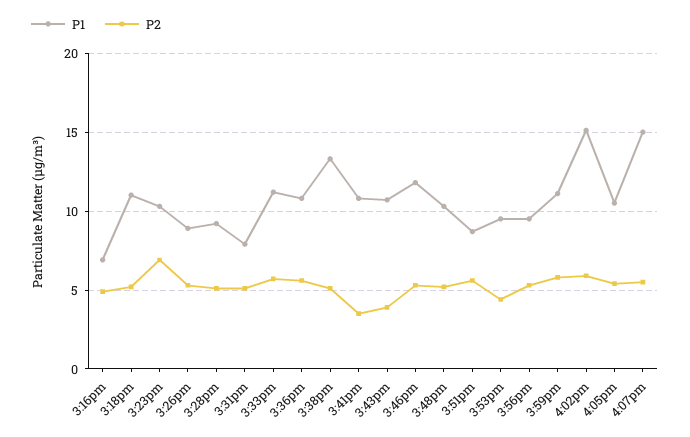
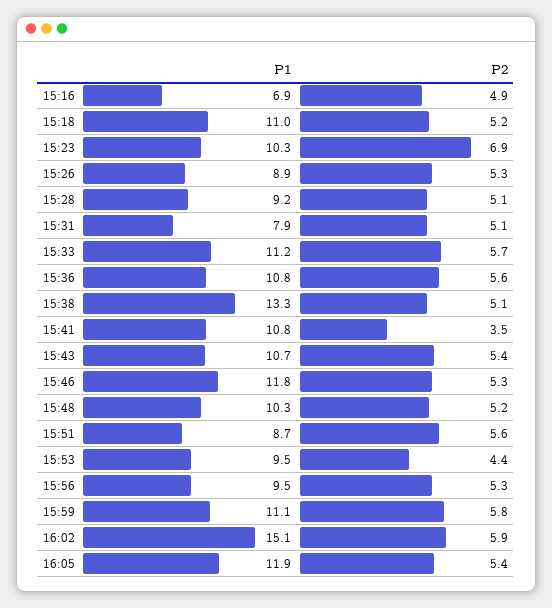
  {
    "P1": {
      "3:16pm": 6.9,
      "3:18pm": 11,
      "3:23pm": 10.3,
      "3:26pm": 8.9,
      "3:28pm": 9.2,
      "3:31pm": 7.9,
      "3:33pm": 11.2,
      "3:36pm": 10.8,
      "3:38pm": 13.3,
      "3:41pm": 10.8,
      "3:43pm": 10.7,
      "3:46pm": 11.8,
      "3:48pm": 10.3,
      "3:51pm": 8.7,
      "3:53pm": 9.5,
      "3:56pm": 9.5,
      "3:59pm": 11.1,
      "4:02pm": 15.1,
-     "4:05pm": 10.5,
+     "4:05pm": 11.9
-     "4:07pm": 15
    },
    "P2": {
      "3:16pm": 4.9,
      "3:18pm": 5.2,
      "3:23pm": 6.9,
      "3:26pm": 5.3,
      "3:28pm": 5.1,
      "3:31pm": 5.1,
      "3:33pm": 5.7,
      "3:36pm": 5.6,
      "3:38pm": 5.1,
      "3:41pm": 3.5,
-     "3:43pm": 4,
+     "3:43pm": 5.4,
      "3:46pm": 5.3,
      "3:48pm": 5.2,
      "3:51pm": 5.6,
      "3:53pm": 4.4,
      "3:56pm": 5.3,
      "3:59pm": 5.8,
      "4:02pm": 5.9,
-     "4:05pm": 5.4,
+     "4:05pm": 5.4
-     "4:07pm": 5.5
    }
  }

